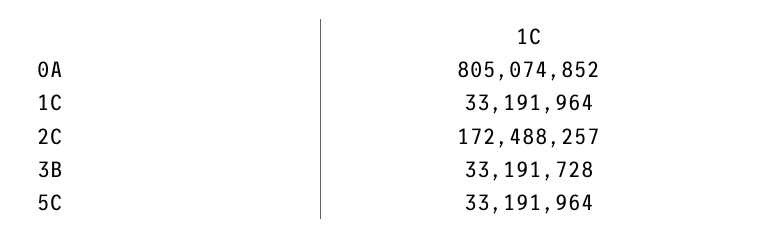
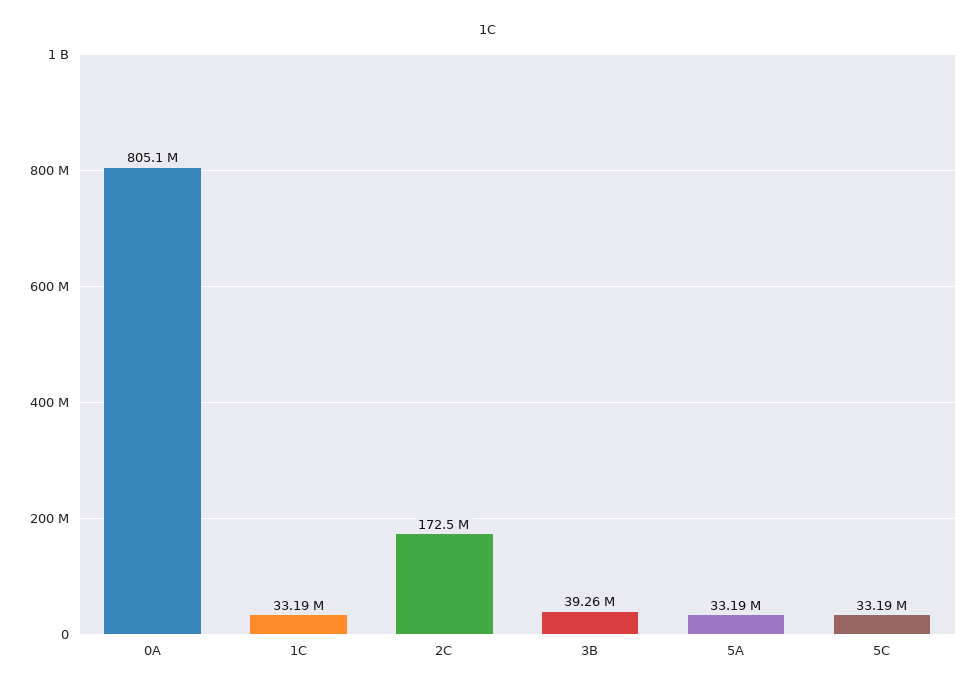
  {
    "0A": 805074852,
    "1C": 33191964,
    "2C": 172488257,
-   "3B": 33191728,
+   "3B": 39260000,
-   "5C": 33191964
+   "5C": 33191964,
+   "5A": 33190000
  }

